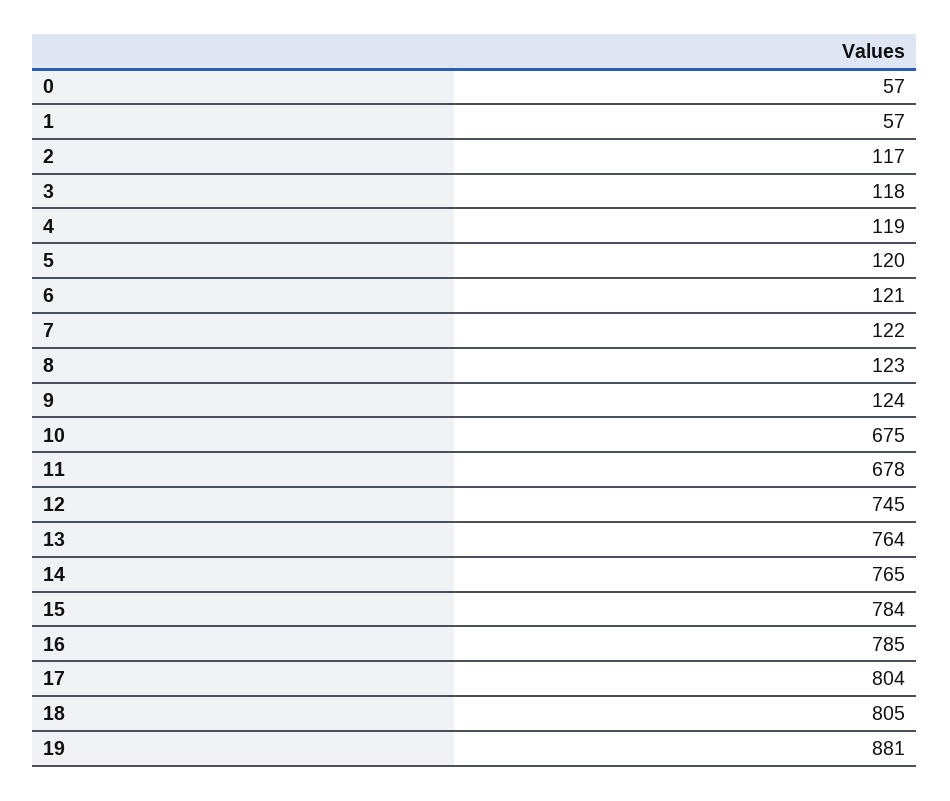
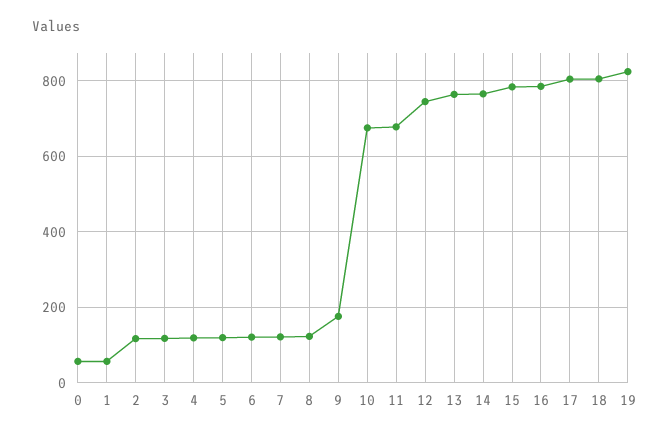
  {
    "0": 57,
    "1": 57,
    "2": 117,
    "3": 118,
    "4": 119,
    "5": 120,
    "6": 121,
    "7": 122,
    "8": 123,
-   "9": 124,
+   "9": 180,
    "10": 675,
    "11": 678,
    "12": 745,
    "13": 764,
    "14": 765,
    "15": 784,
    "16": 785,
    "17": 804,
    "18": 805,
-   "19": 881
+   "19": 820
  }

